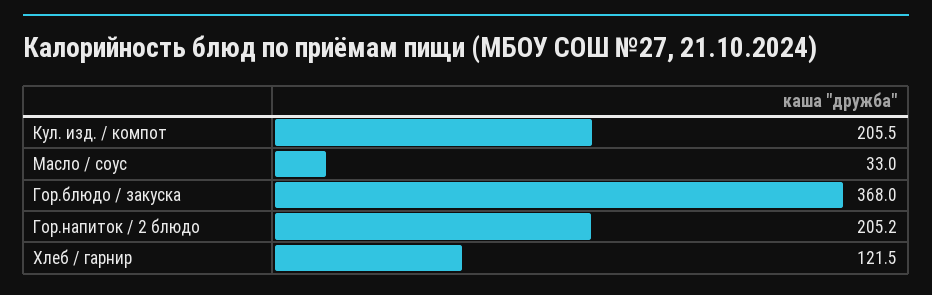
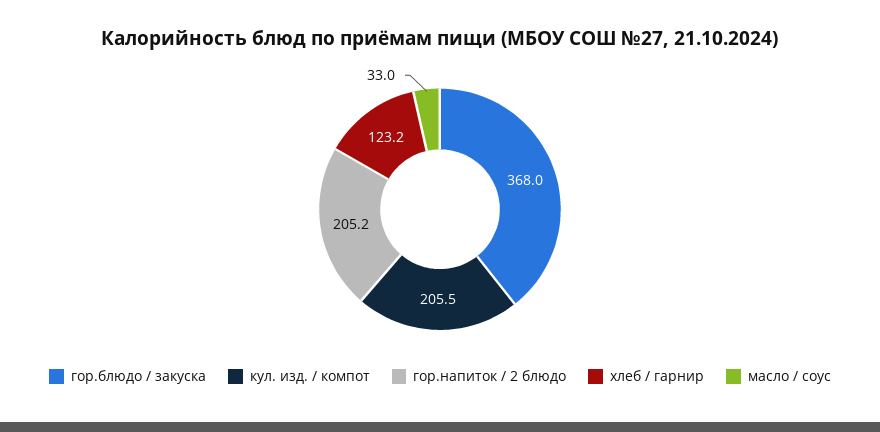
  {
    "Кул. изд. / компот": 205.5,
    "Масло / соус": 33,
    "Гор.блюдо / закуска": 368,
    "Гор.напиток / 2 блюдо": 205.2,
-   "Хлеб / гарнир": 121.5
+   "Хлеб / гарнир": 123.2
  }

